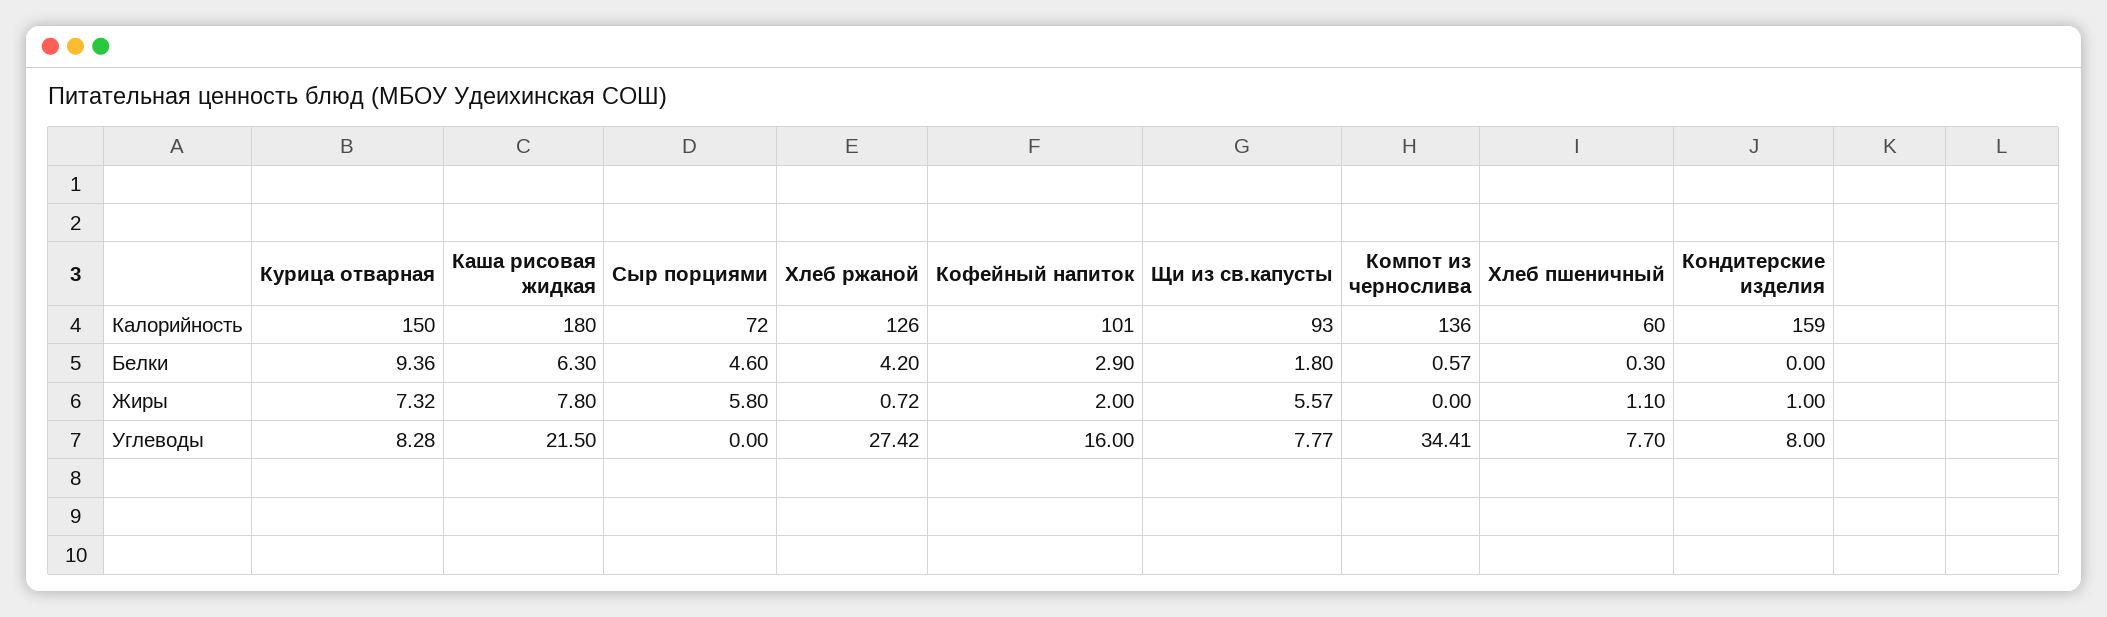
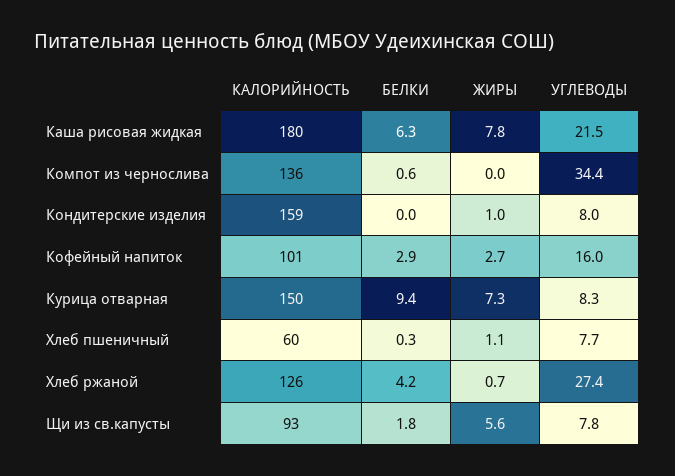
  {
    "Курица отварная": {
      "Калорийность": 150,
      "Белки": 9.36,
      "Жиры": 7.32,
      "Углеводы": 8.28
    },
    "Каша рисовая жидкая": {
      "Калорийность": 180,
      "Белки": 6.3,
      "Жиры": 7.8,
      "Углеводы": 21.5
    },
-   "Сыр порциями": {
-     "Калорийность": 72,
-     "Белки": 4.6,
-     "Жиры": 5.8,
-     "Углеводы": 0
-   },
    "Хлеб ржаной": {
      "Калорийность": 126,
      "Белки": 4.2,
      "Жиры": 0.72,
      "Углеводы": 27.42
    },
    "Кофейный напиток": {
      "Калорийность": 101,
      "Белки": 2.9,
-     "Жиры": 2,
+     "Жиры": 2.7,
      "Углеводы": 16
    },
    "Щи из св.капусты": {
      "Калорийность": 93,
      "Белки": 1.8,
      "Жиры": 5.57,
      "Углеводы": 7.77
    },
    "Компот из чернослива": {
      "Калорийность": 136,
      "Белки": 0.57,
      "Жиры": 0,
      "Углеводы": 34.41
    },
    "Хлеб пшеничный": {
      "Калорийность": 60,
      "Белки": 0.3,
      "Жиры": 1.1,
      "Углеводы": 7.7
    },
    "Кондитерские изделия": {
      "Калорийность": 159,
      "Белки": 0,
      "Жиры": 1,
      "Углеводы": 8
    }
  }

